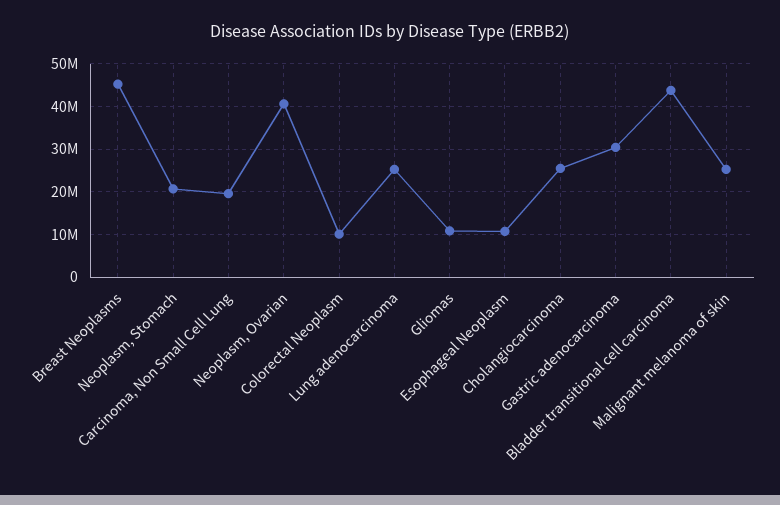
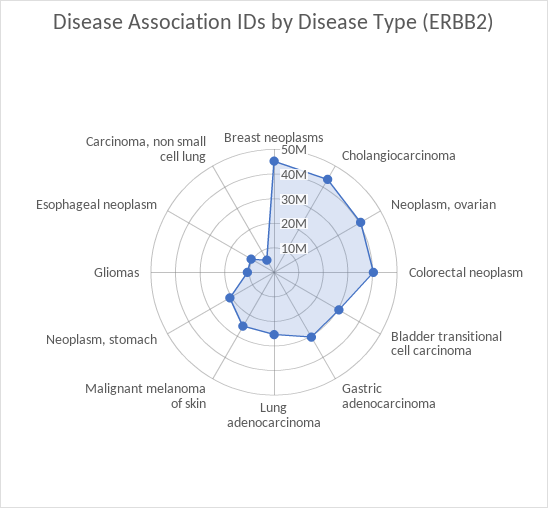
  {
    "Breast Neoplasms": 46000000,
    "Neoplasm, Stomach": 20000000,
-   "Carcinoma, Non Small Cell Lung": 20000000,
+   "Carcinoma, Non Small Cell Lung": 5000000,
    "Neoplasm, Ovarian": 40000000,
-   "Colorectal Neoplasm": 10000000,
+   "Colorectal Neoplasm": 40000000,
    "Lung adenocarcinoma": 26000000,
    "Gliomas": 10000000,
    "Esophageal Neoplasm": 10000000,
-   "Cholangiocarcinoma": 26000000,
+   "Cholangiocarcinoma": 45000000,
    "Gastric adenocarcinoma": 30000000,
-   "Bladder transitional cell carcinoma": 44000000,
+   "Bladder transitional cell carcinoma": 30000000,
    "Malignant melanoma of skin": 26000000
  }

